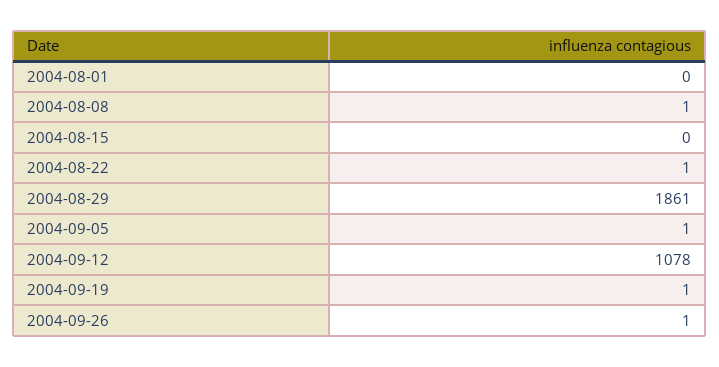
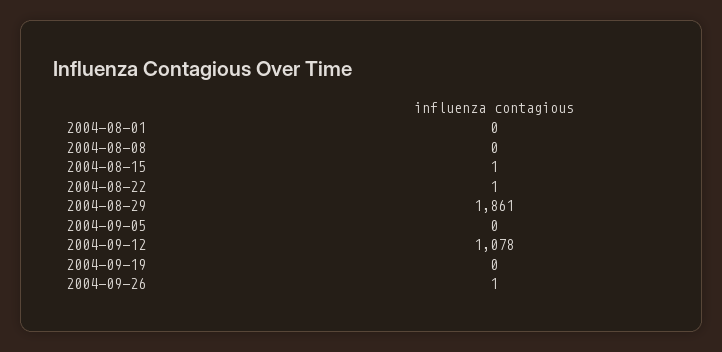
  {
    "2004-08-01": 0,
-   "2004-08-08": 1,
+   "2004-08-08": 0,
-   "2004-08-15": 0,
+   "2004-08-15": 1,
    "2004-08-22": 1,
    "2004-08-29": 1861,
-   "2004-09-05": 1,
+   "2004-09-05": 0,
    "2004-09-12": 1078,
-   "2004-09-19": 1,
+   "2004-09-19": 0,
    "2004-09-26": 1
  }

